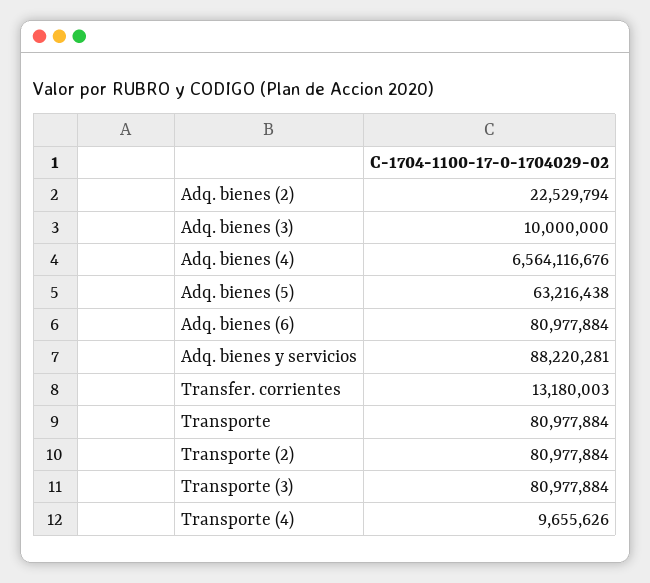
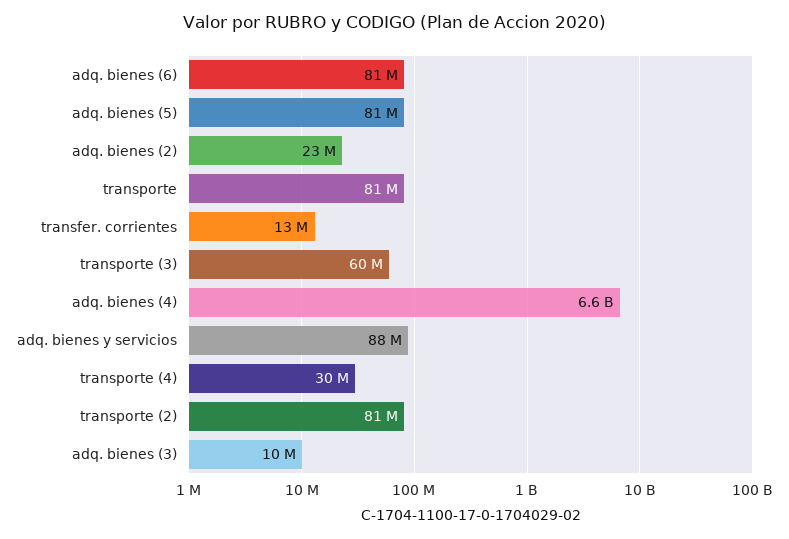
  {
    "Adq. bienes (2)": 22529794,
    "Adq. bienes (3)": 10000000,
    "Adq. bienes (4)": 6564116676,
-   "Adq. bienes (5)": 63216438,
+   "Adq. bienes (5)": 81000000,
    "Adq. bienes (6)": 80977884,
    "Adq. bienes y servicios": 88220281,
    "Transfer. corrientes": 13180003,
    "Transporte": 80977884,
    "Transporte (2)": 80977884,
-   "Transporte (3)": 80977884,
+   "Transporte (3)": 60000000,
-   "Transporte (4)": 9655626
+   "Transporte (4)": 30000000
  }

